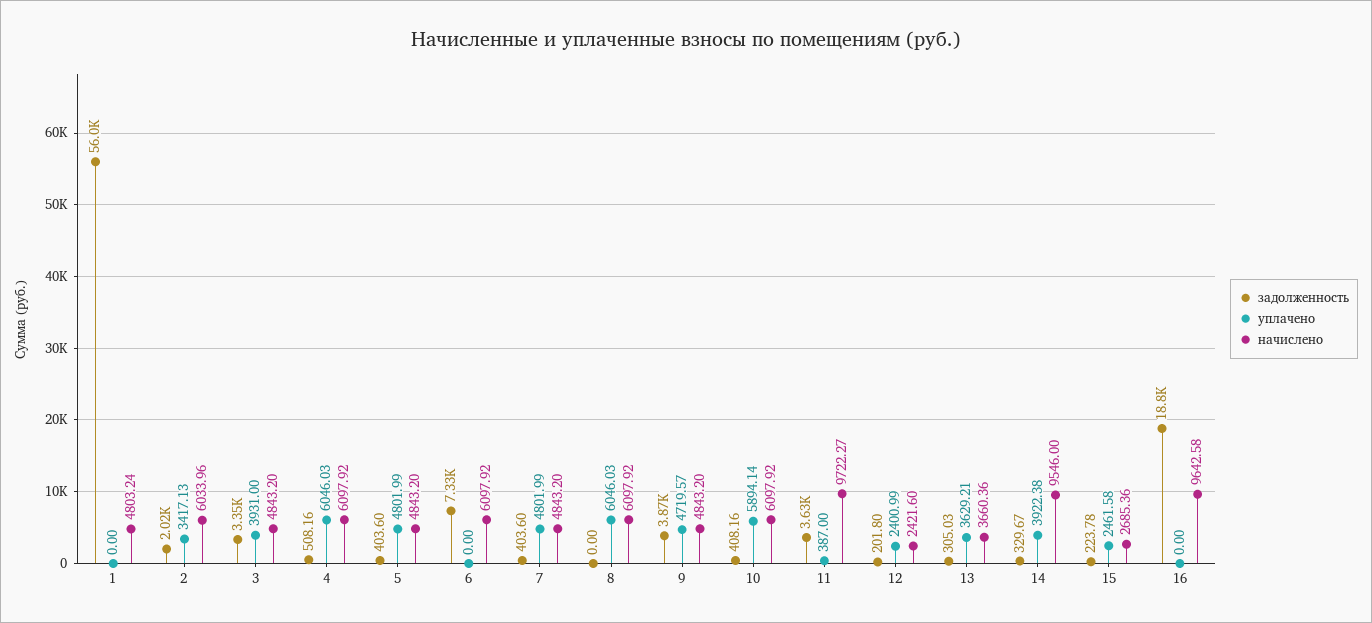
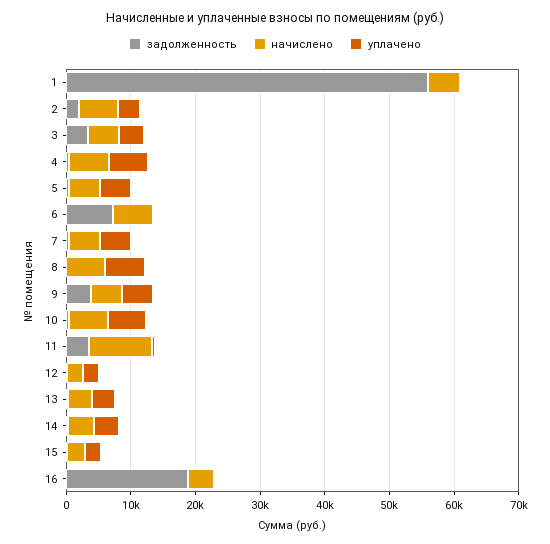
  {
    "задолженность": {
      "1": 56000,
      "2": 2020,
      "3": 3350,
      "4": 508.16,
      "5": 403.6,
      "6": 7330,
      "7": 403.6,
      "8": 0,
      "9": 3870,
      "10": 408.16,
      "11": 3630,
      "12": 201.8,
      "13": 305.03,
      "14": 329.67,
      "15": 223.78,
      "16": 18800
    },
    "уплачено": {
      "1": 0,
      "2": 3417.13,
      "3": 3931,
      "4": 6046.03,
      "5": 4801.99,
      "6": 0,
      "7": 4801.99,
      "8": 6046.03,
      "9": 4719.57,
      "10": 5894.14,
      "11": 387,
      "12": 2400.99,
      "13": 3629.21,
      "14": 3922.38,
      "15": 2461.58,
      "16": 0
    },
    "начислено": {
      "1": 4803.24,
      "2": 6033.96,
      "3": 4843.2,
      "4": 6097.92,
      "5": 4843.2,
      "6": 6097.92,
      "7": 4843.2,
      "8": 6097.92,
      "9": 4843.2,
      "10": 6097.92,
      "11": 9722.27,
      "12": 2421.6,
      "13": 3660.36,
-     "14": 9546,
+     "14": 4000,
      "15": 2685.36,
-     "16": 9642.58
+     "16": 4000
    }
  }

